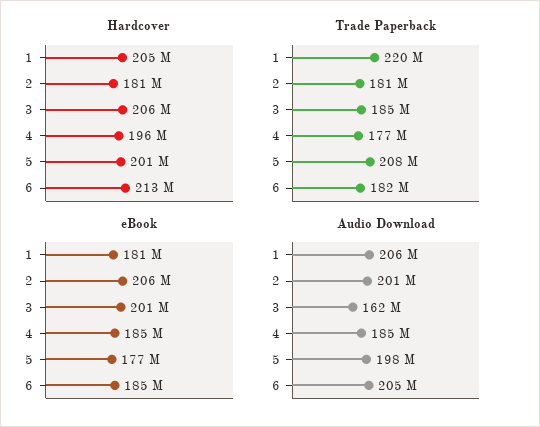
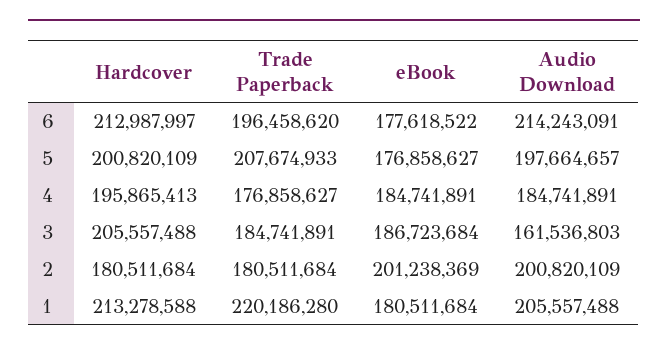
  {
    "Hardcover": {
-     "1": 205000000,
+     "1": 213278588,
      "2": 180511684,
      "3": 205557488,
      "4": 195865413,
      "5": 200820109,
      "6": 212987997
    },
    "Trade Paperback": {
      "1": 220186280,
      "2": 180511684,
      "3": 184741891,
      "4": 176858627,
      "5": 207674933,
-     "6": 182000000
+     "6": 196458620
    },
    "eBook": {
      "1": 180511684,
-     "2": 206000000,
+     "2": 201238369,
-     "3": 201000000,
+     "3": 186723684,
      "4": 184741891,
      "5": 176858627,
-     "6": 185000000
+     "6": 177618522
    },
    "Audio Download": {
      "1": 205557488,
      "2": 200820109,
      "3": 161536803,
      "4": 184741891,
      "5": 197664657,
-     "6": 205000000
+     "6": 214243091
    }
  }

